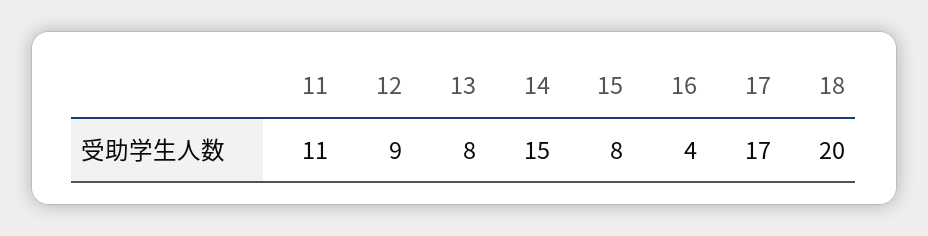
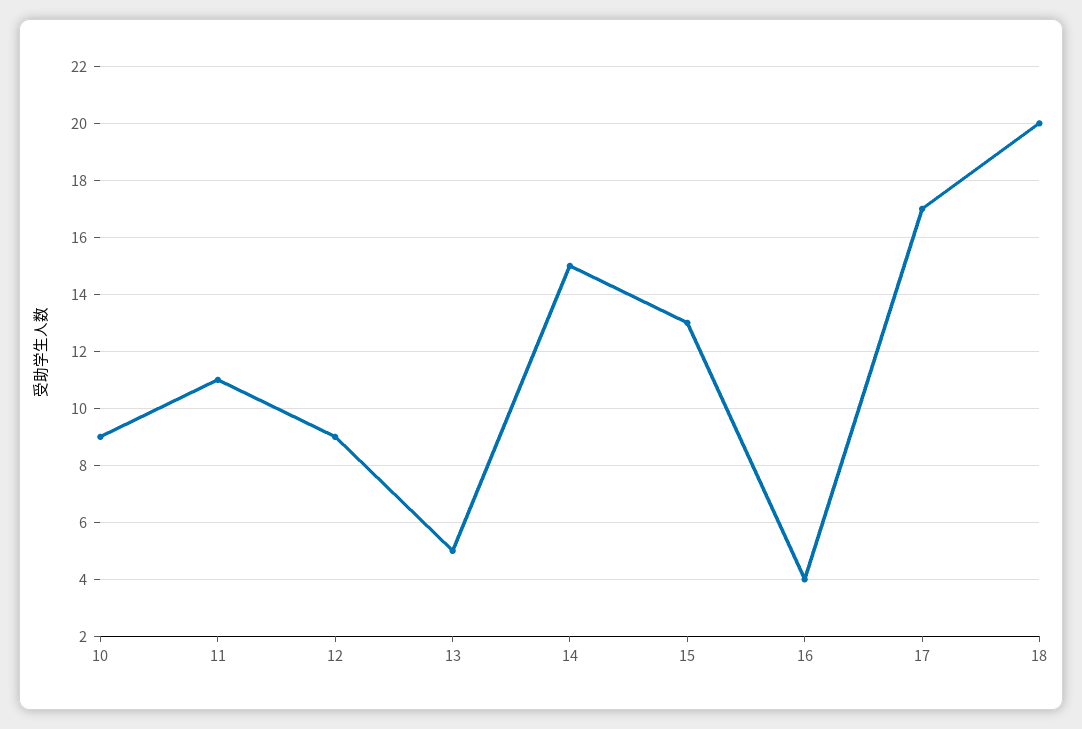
  {
    "11": 11,
    "12": 9,
-   "13": 8,
+   "13": 5,
    "14": 15,
-   "15": 8,
+   "15": 13,
    "16": 4,
    "17": 17,
-   "18": 20
+   "18": 20,
+   "10": 9
  }

